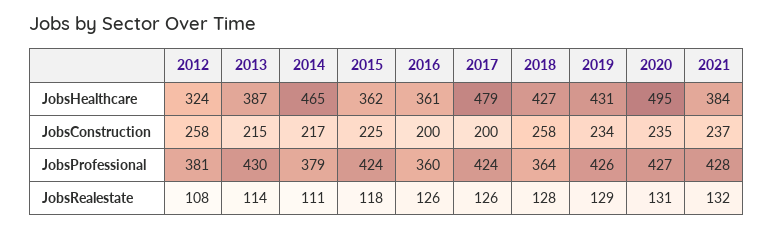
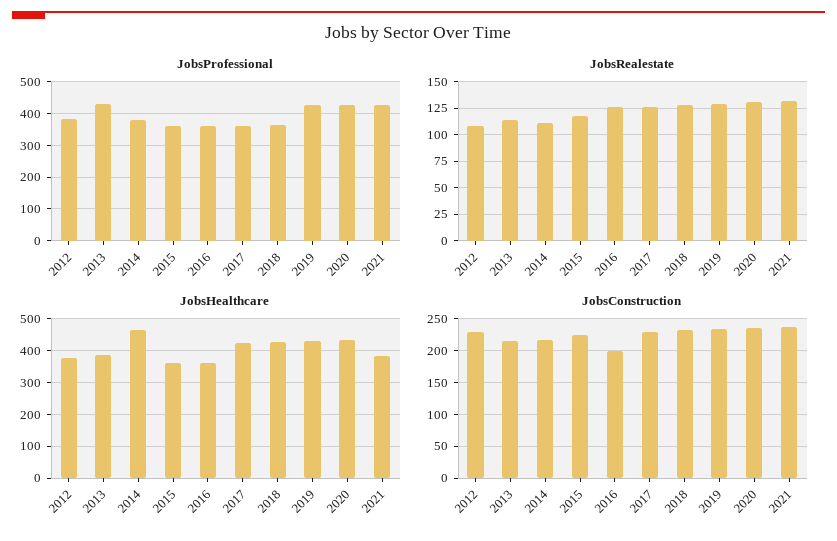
  {
    "JobsHealthcare": {
-     "2012": 324,
+     "2012": 380,
      "2013": 387,
      "2014": 465,
      "2015": 362,
      "2016": 361,
-     "2017": 479,
+     "2017": 420,
      "2018": 427,
      "2019": 431,
-     "2020": 495,
+     "2020": 440,
      "2021": 384
    },
    "JobsConstruction": {
-     "2012": 258,
+     "2012": 230,
      "2013": 215,
      "2014": 217,
      "2015": 225,
      "2016": 200,
-     "2017": 200,
+     "2017": 230,
-     "2018": 258,
+     "2018": 230,
      "2019": 234,
      "2020": 235,
      "2021": 237
    },
    "JobsProfessional": {
      "2012": 381,
      "2013": 430,
      "2014": 379,
-     "2015": 424,
+     "2015": 360,
      "2016": 360,
-     "2017": 424,
+     "2017": 360,
      "2018": 364,
      "2019": 426,
      "2020": 427,
      "2021": 428
    },
    "JobsRealestate": {
      "2012": 108,
      "2013": 114,
      "2014": 111,
      "2015": 118,
      "2016": 126,
      "2017": 126,
      "2018": 128,
      "2019": 129,
      "2020": 131,
      "2021": 132
    }
  }

